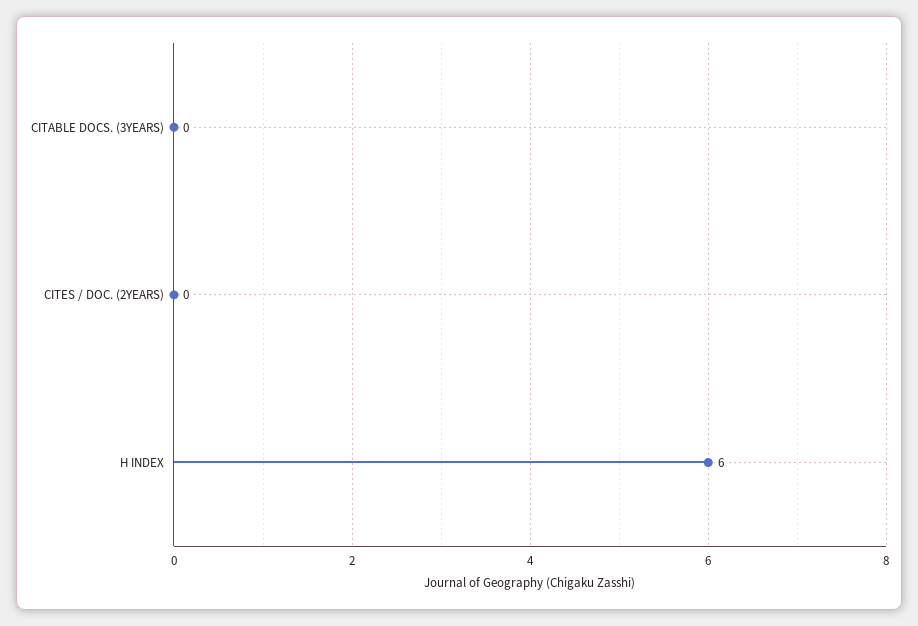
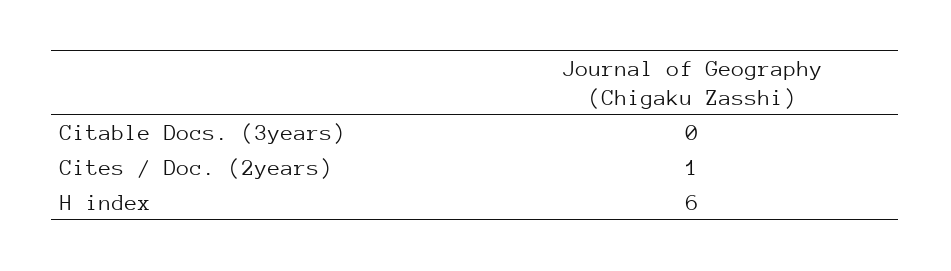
  {
    "CITABLE DOCS. (3YEARS)": 0,
-   "CITES / DOC. (2YEARS)": 0,
+   "CITES / DOC. (2YEARS)": 1,
    "H INDEX": 6
  }

